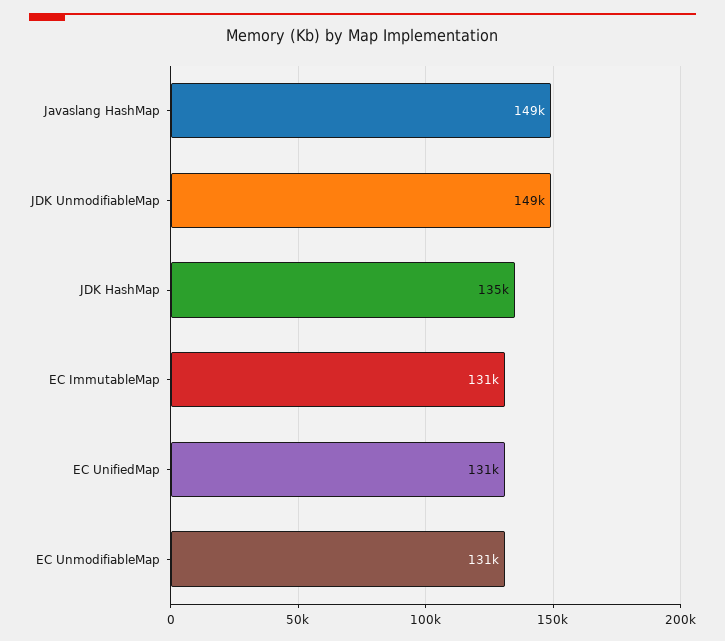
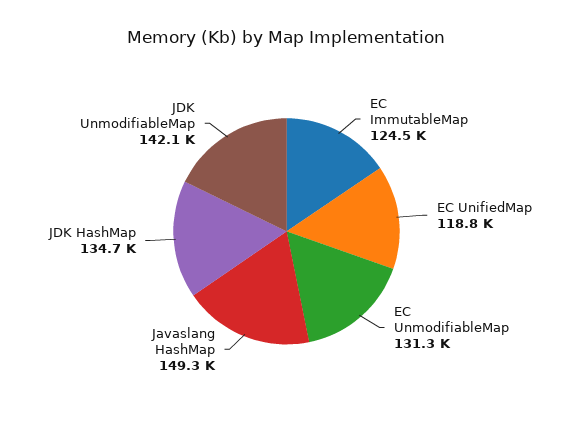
  {
    "Javaslang HashMap": 149300,
-   "JDK UnmodifiableMap": 149000,
+   "JDK UnmodifiableMap": 142100,
    "JDK HashMap": 134700,
-   "EC ImmutableMap": 131000,
+   "EC ImmutableMap": 124500,
-   "EC UnifiedMap": 131000,
+   "EC UnifiedMap": 118800,
    "EC UnmodifiableMap": 131300
  }

